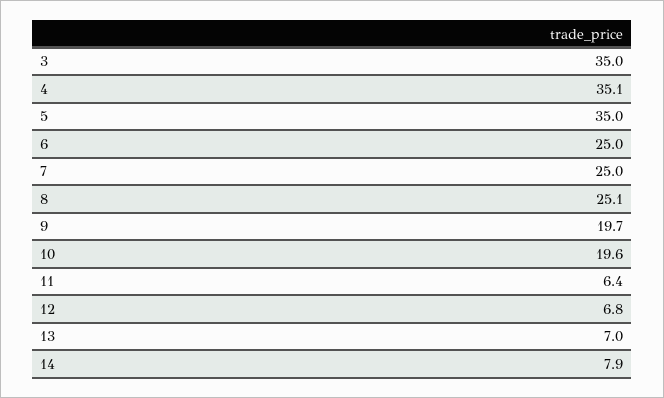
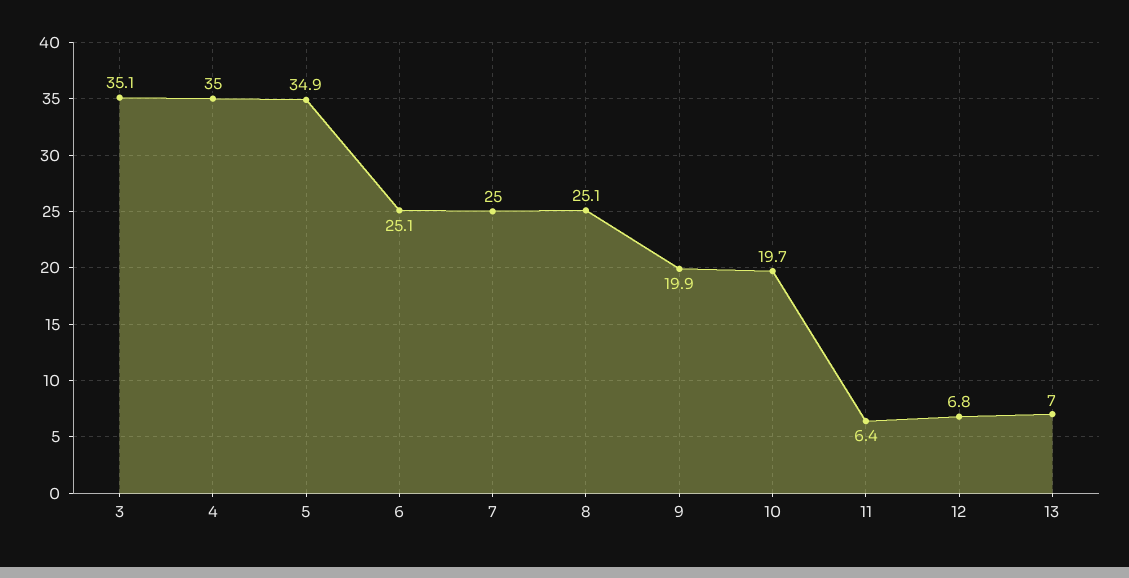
  {
-   "3": 35,
+   "3": 35.1,
-   "4": 35.1,
+   "4": 35,
-   "5": 35,
+   "5": 34.9,
-   "6": 25,
+   "6": 25.1,
    "7": 25,
    "8": 25.1,
-   "9": 19.7,
+   "9": 19.9,
-   "10": 19.6,
+   "10": 19.7,
    "11": 6.4,
    "12": 6.8,
-   "13": 7,
+   "13": 7
-   "14": 7.9
  }

